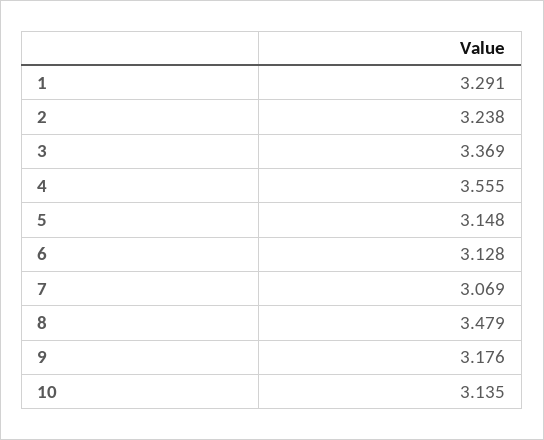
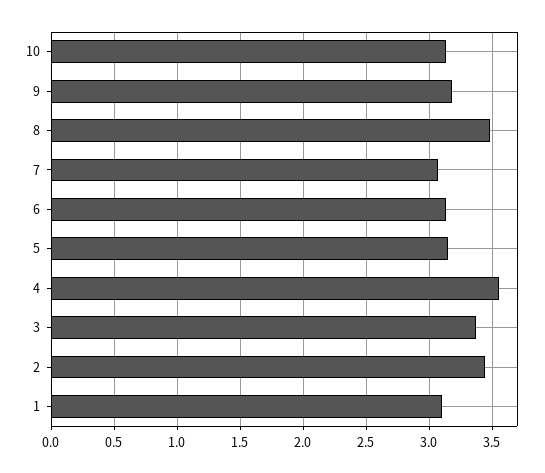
  {
-   "1": 3.291,
+   "1": 3.1,
-   "2": 3.238,
+   "2": 3.45,
    "3": 3.369,
    "4": 3.555,
    "5": 3.148,
    "6": 3.128,
    "7": 3.069,
    "8": 3.479,
    "9": 3.176,
    "10": 3.135
  }

